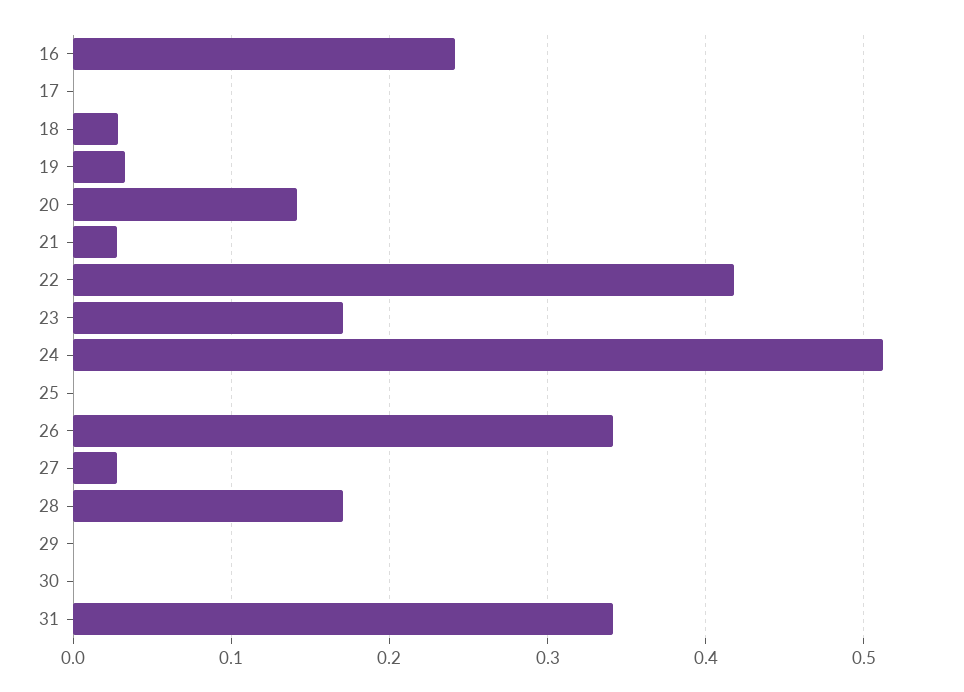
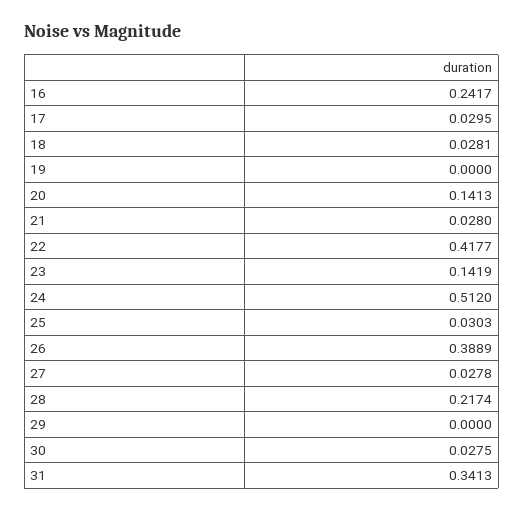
  {
    "16": 0.2417,
-   "17": 0,
+   "17": 0.0295,
    "18": 0.0281,
-   "19": 0.03,
+   "19": 0,
    "20": 0.1413,
    "21": 0.028,
    "22": 0.4177,
-   "23": 0.17,
+   "23": 0.1419,
    "24": 0.512,
-   "25": 0,
+   "25": 0.0303,
-   "26": 0.34,
+   "26": 0.3889,
    "27": 0.0278,
-   "28": 0.17,
+   "28": 0.2174,
    "29": 0,
-   "30": 0,
+   "30": 0.0275,
    "31": 0.3413
  }

